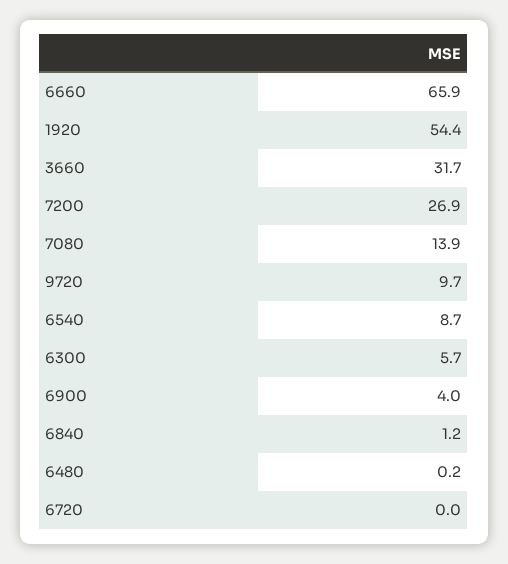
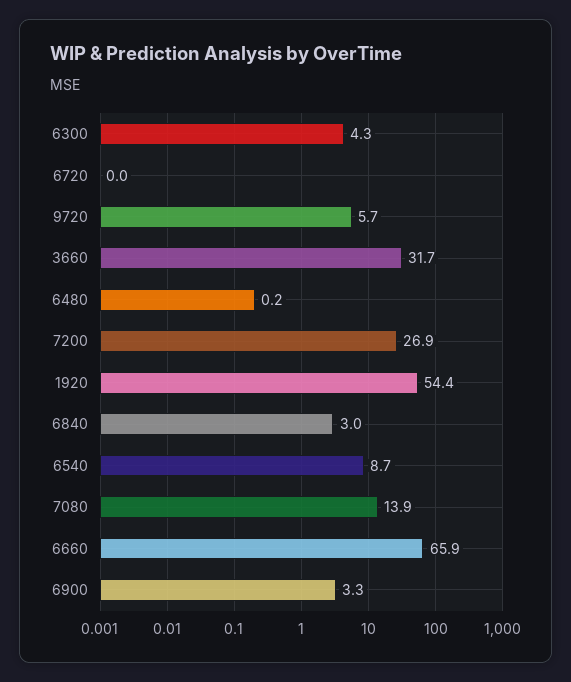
  {
    "6660": 65.9,
    "1920": 54.4,
    "3660": 31.7,
    "7200": 26.9,
    "7080": 13.9,
-   "9720": 9.7,
+   "9720": 5.7,
    "6540": 8.7,
-   "6300": 5.7,
+   "6300": 4.3,
-   "6900": 4,
+   "6900": 3.3,
-   "6840": 1.2,
+   "6840": 3,
    "6480": 0.2,
    "6720": 0
  }

